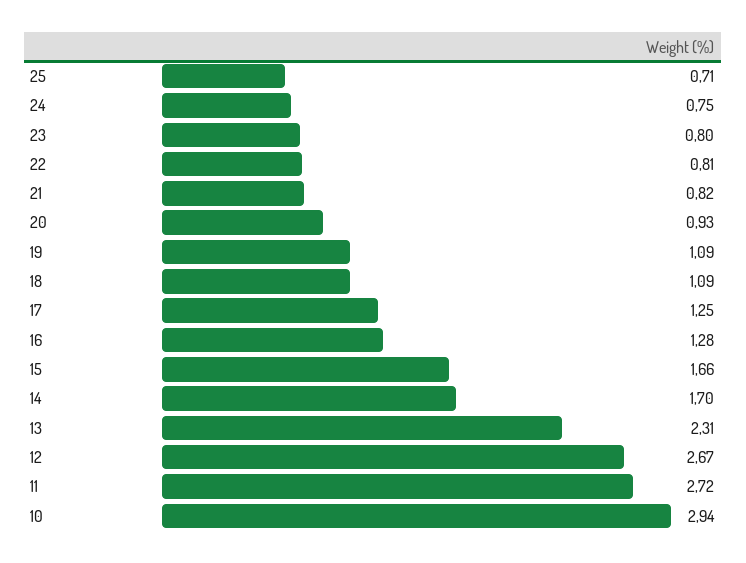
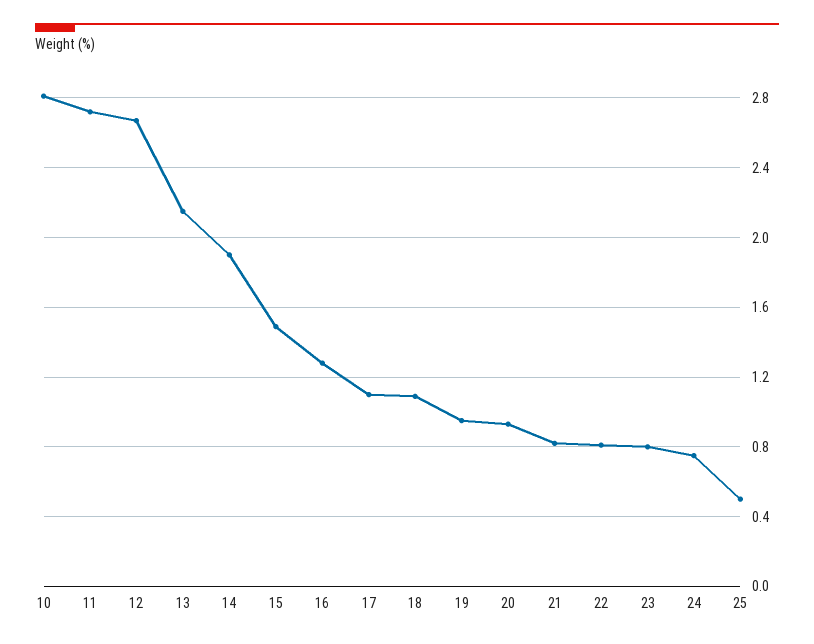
  {
-   "25": 0.71,
+   "25": 0.5,
    "24": 0.75,
    "23": 0.8,
    "22": 0.81,
    "21": 0.82,
    "20": 0.93,
-   "19": 1.09,
+   "19": 0.95,
    "18": 1.09,
-   "17": 1.25,
+   "17": 1.1,
    "16": 1.28,
-   "15": 1.66,
+   "15": 1.5,
-   "14": 1.7,
+   "14": 1.9,
-   "13": 2.31,
+   "13": 2.15,
    "12": 2.67,
    "11": 2.72,
-   "10": 2.94
+   "10": 2.8
  }

